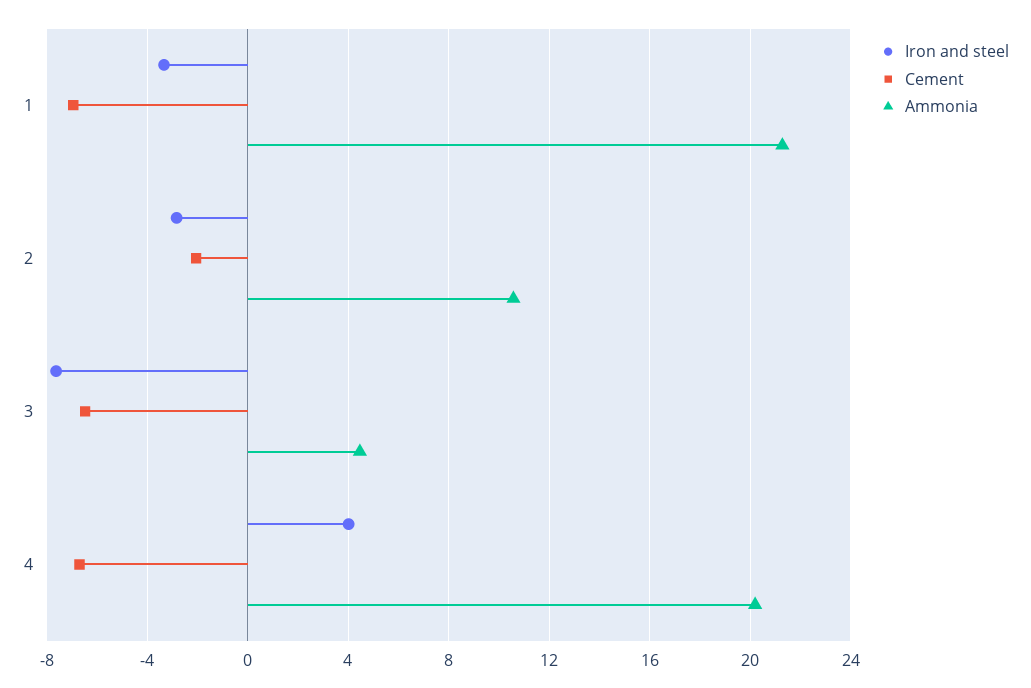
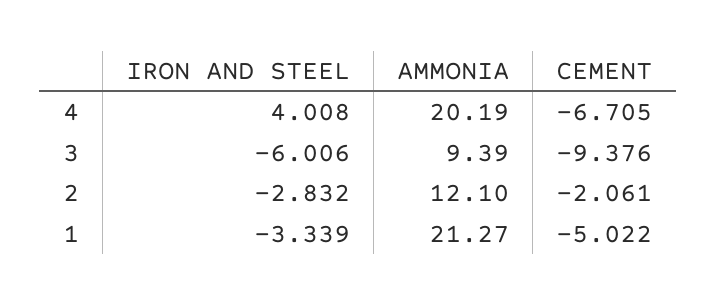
  {
    "Iron and steel": {
      "1": -3.339,
      "2": -2.832,
-     "3": -7.5,
+     "3": -6.006,
      "4": 4.008
    },
    "Cement": {
-     "1": -7,
+     "1": -5.022,
      "2": -2.061,
-     "3": -6.5,
+     "3": -9.376,
      "4": -6.705
    },
    "Ammonia": {
      "1": 21.27,
-     "2": 10.5,
+     "2": 12.1,
-     "3": 4.5,
+     "3": 9.39,
      "4": 20.19
    }
  }

